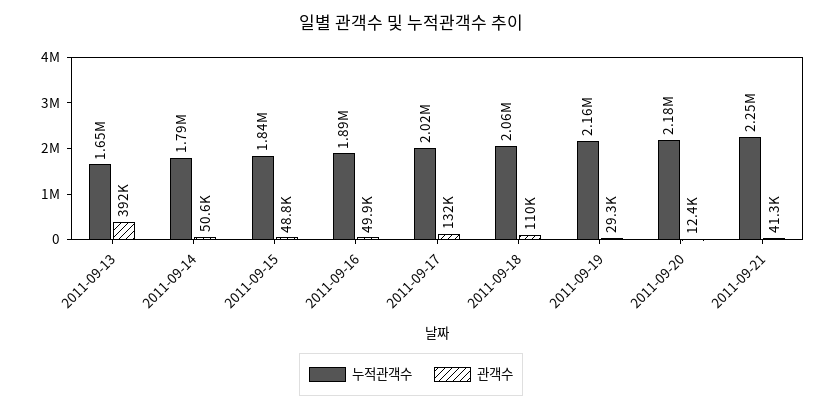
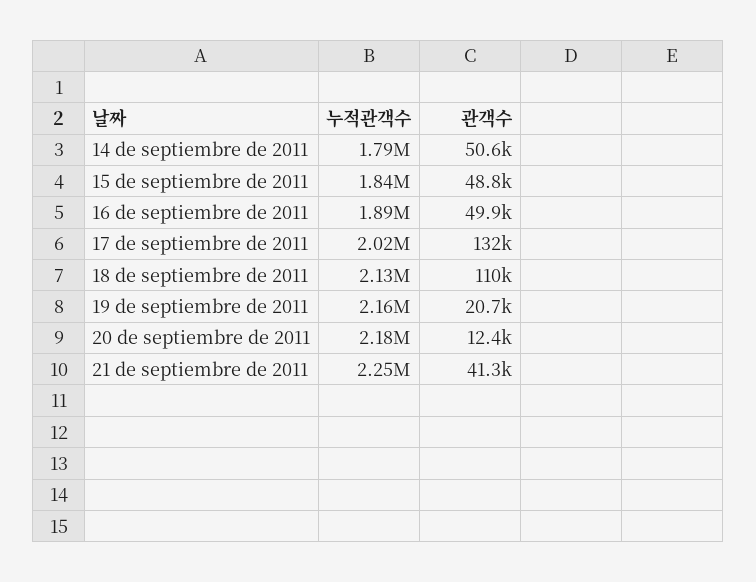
  {
    "누적관객수": {
-     "2011-09-13": 1650000,
      "2011-09-14": 1790000,
      "2011-09-15": 1840000,
      "2011-09-16": 1890000,
      "2011-09-17": 2020000,
-     "2011-09-18": 2060000,
+     "2011-09-18": 2130000,
      "2011-09-19": 2160000,
      "2011-09-20": 2180000,
      "2011-09-21": 2250000
    },
    "관객수": {
-     "2011-09-13": 392000,
      "2011-09-14": 50600,
      "2011-09-15": 48800,
      "2011-09-16": 49900,
      "2011-09-17": 132000,
      "2011-09-18": 110000,
-     "2011-09-19": 29300,
+     "2011-09-19": 20700,
      "2011-09-20": 12400,
      "2011-09-21": 41300
    }
  }

